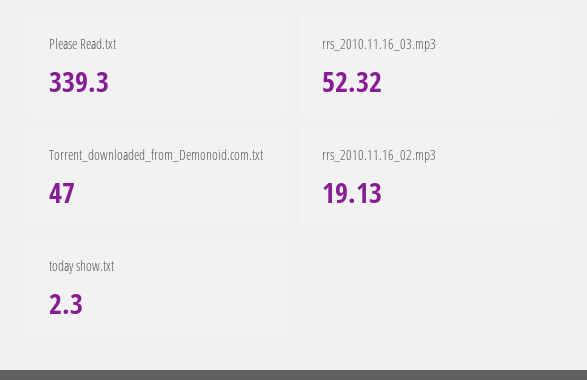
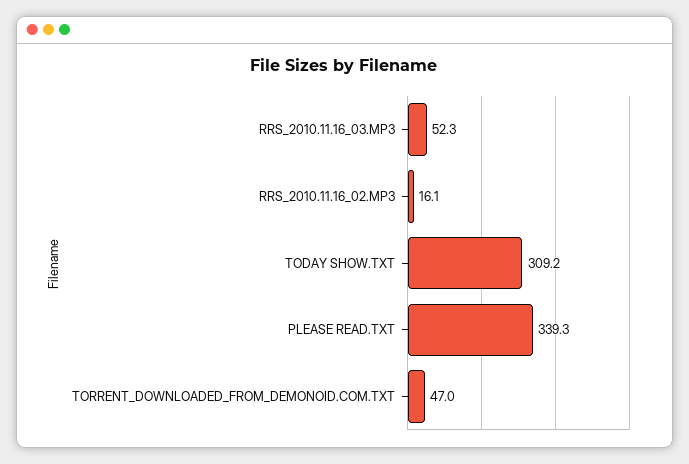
  {
    "Please Read.txt": 339.3,
    "rrs_2010.11.16_03.mp3": 52.32,
    "Torrent_downloaded_from_Demonoid.com.txt": 47,
-   "rrs_2010.11.16_02.mp3": 19.13,
+   "rrs_2010.11.16_02.mp3": 16.1,
-   "today show.txt": 2.3
+   "today show.txt": 309.2
  }

